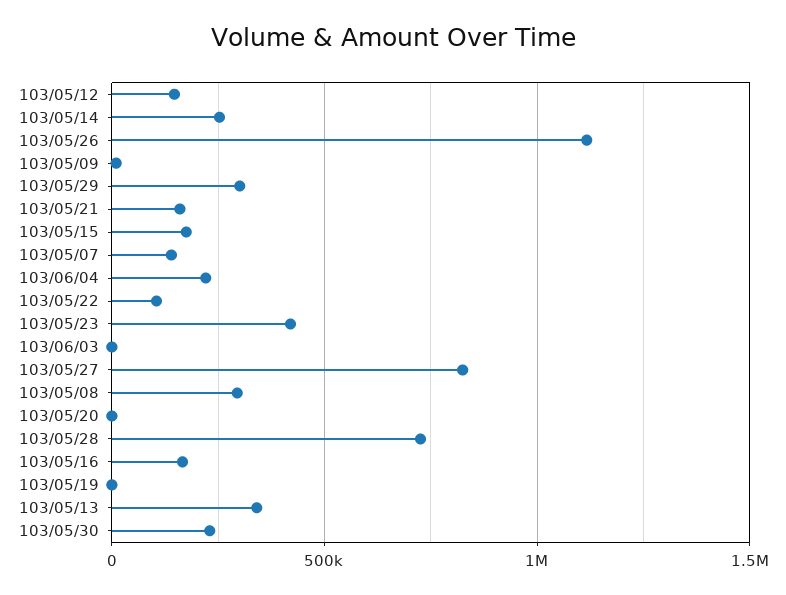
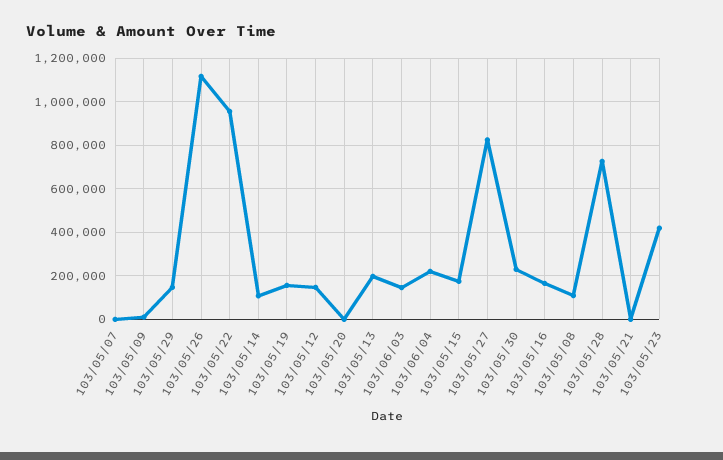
  {
    "103/05/12": 150000,
-   "103/05/14": 250000,
+   "103/05/14": 100000,
    "103/05/26": 1100000,
    "103/05/09": 0,
-   "103/05/29": 300000,
+   "103/05/29": 150000,
-   "103/05/21": 150000,
+   "103/05/21": 0,
    "103/05/15": 200000,
-   "103/05/07": 150000,
+   "103/05/07": 0,
    "103/06/04": 200000,
-   "103/05/22": 100000,
+   "103/05/22": 950000,
    "103/05/23": 400000,
-   "103/06/03": 0,
+   "103/06/03": 150000,
    "103/05/27": 850000,
-   "103/05/08": 300000,
+   "103/05/08": 100000,
    "103/05/20": 0,
    "103/05/28": 750000,
    "103/05/16": 150000,
-   "103/05/19": 0,
+   "103/05/19": 150000,
-   "103/05/13": 350000,
+   "103/05/13": 200000,
    "103/05/30": 250000
  }

